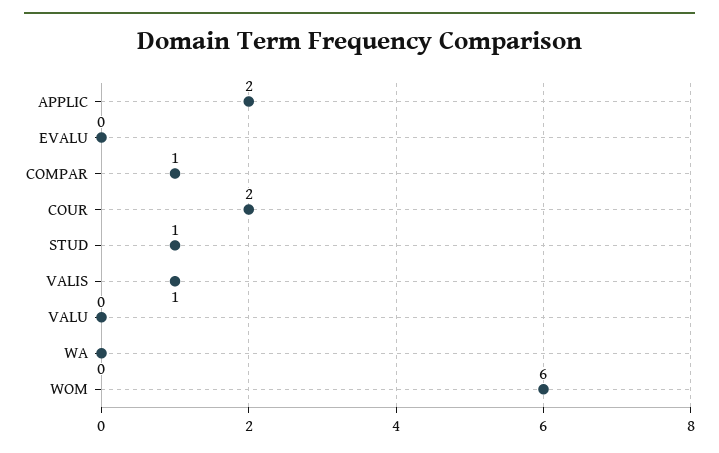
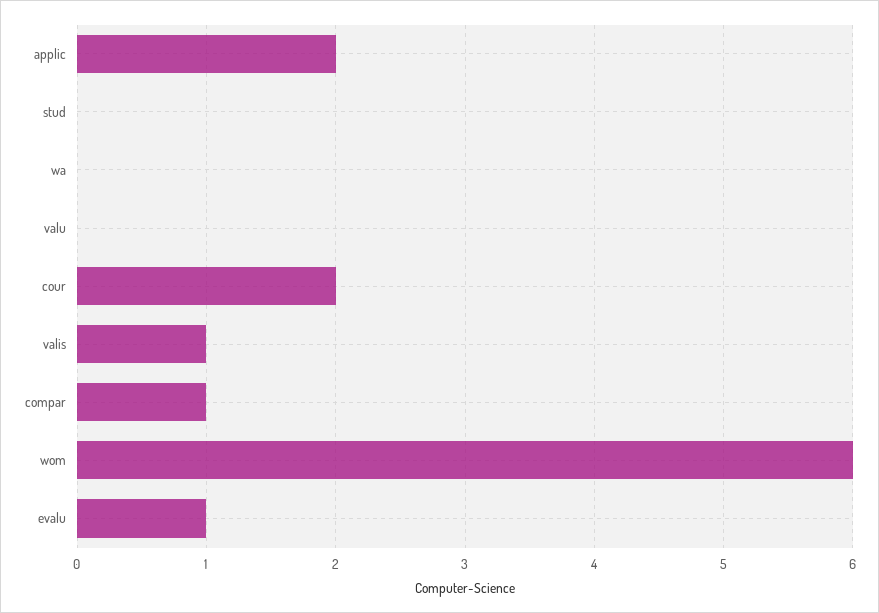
  {
    "APPLIC": 2,
-   "EVALU": 0,
+   "EVALU": 1,
    "COMPAR": 1,
    "COUR": 2,
-   "STUD": 1,
+   "STUD": 0,
    "VALIS": 1,
    "VALU": 0,
    "WA": 0,
    "WOM": 6
  }

